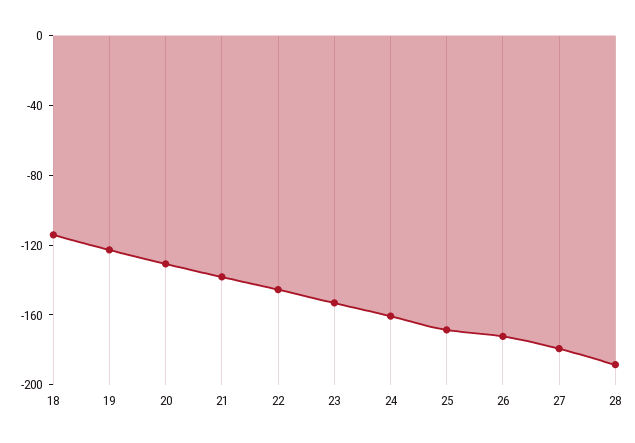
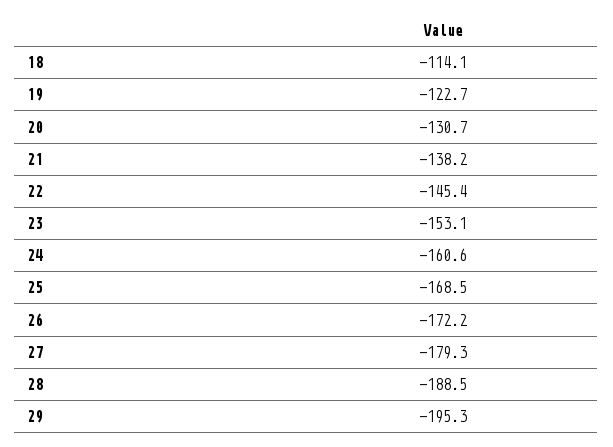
  {
    "18": -114.1,
    "19": -122.7,
    "20": -130.7,
    "21": -138.2,
    "22": -145.4,
    "23": -153.1,
    "24": -160.6,
    "25": -168.5,
    "26": -172.2,
    "27": -179.3,
-   "28": -188.5
+   "28": -188.5,
+   "29": -195.3
  }

